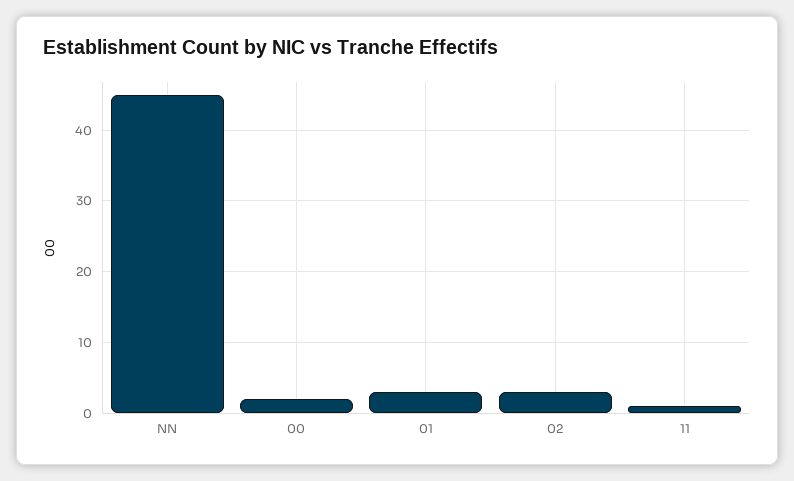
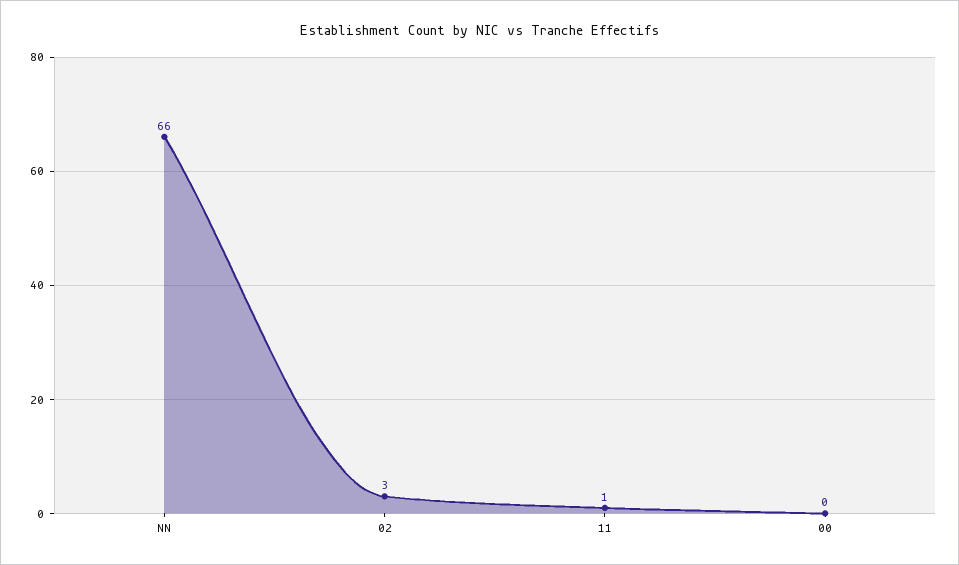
  {
-   "NN": 45,
+   "NN": 66,
-   "00": 2,
+   "00": 0,
-   "01": 3,
    "02": 3,
    "11": 1
  }

